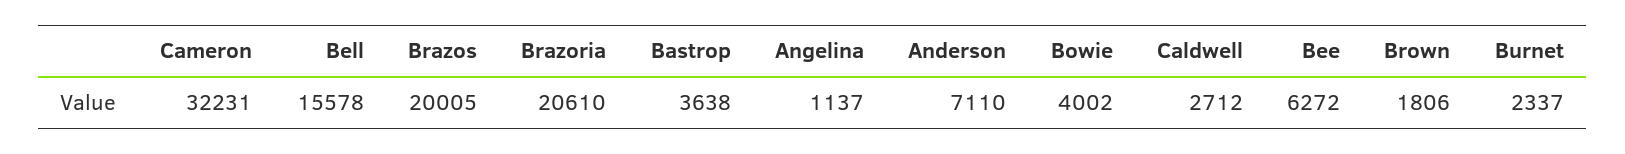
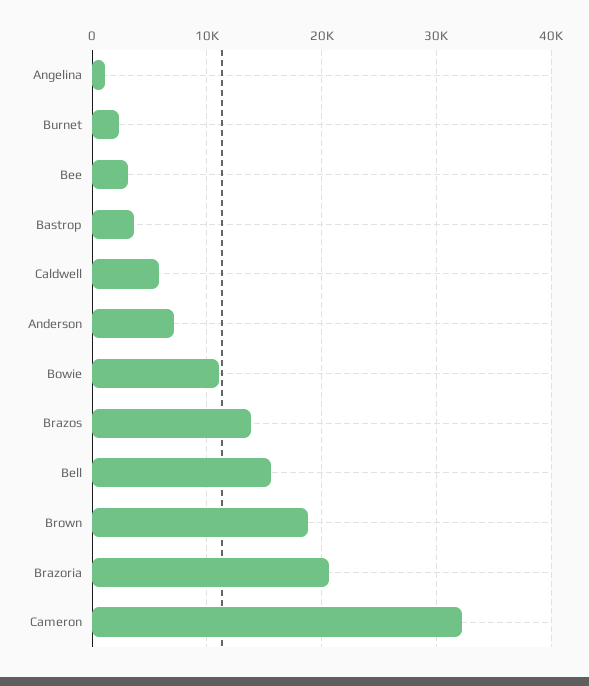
  {
    "Cameron": 32231,
    "Bell": 15578,
-   "Brazos": 20005,
+   "Brazos": 14000,
    "Brazoria": 20610,
    "Bastrop": 3638,
    "Angelina": 1137,
    "Anderson": 7110,
-   "Bowie": 4002,
+   "Bowie": 11000,
-   "Caldwell": 2712,
+   "Caldwell": 6000,
-   "Bee": 6272,
+   "Bee": 3000,
-   "Brown": 1806,
+   "Brown": 19000,
    "Burnet": 2337
  }

